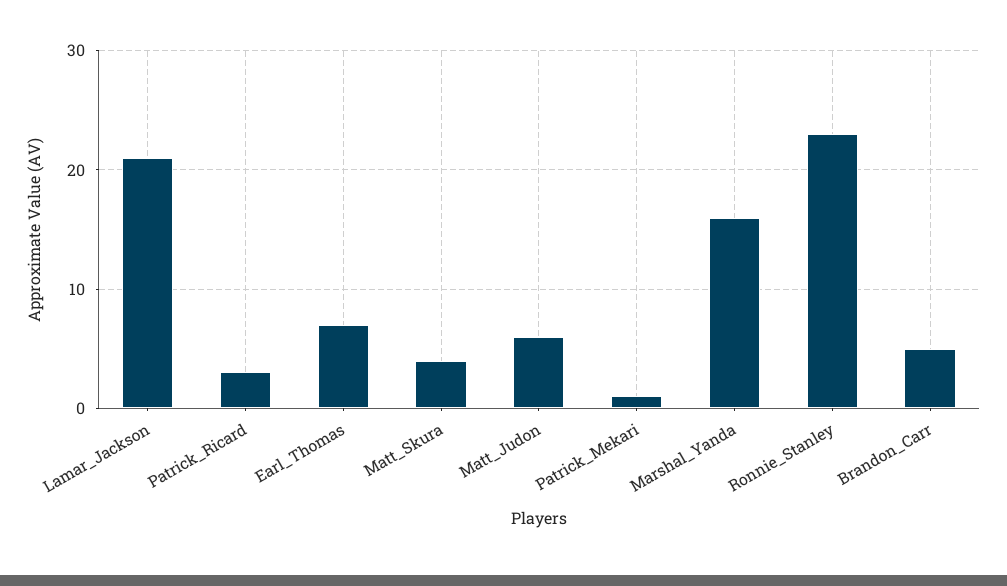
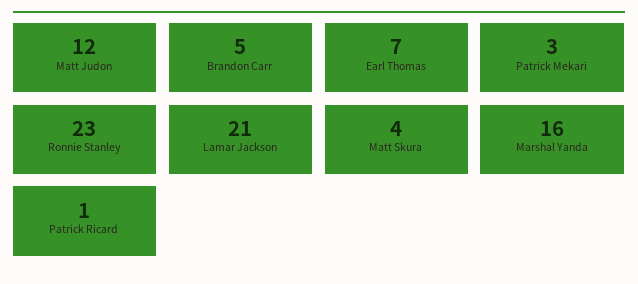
  {
    "Lamar_Jackson": 21,
-   "Patrick_Ricard": 3,
+   "Patrick_Ricard": 1,
    "Earl_Thomas": 7,
    "Matt_Skura": 4,
-   "Matt_Judon": 6,
+   "Matt_Judon": 12,
-   "Patrick_Mekari": 1,
+   "Patrick_Mekari": 3,
    "Marshal_Yanda": 16,
    "Ronnie_Stanley": 23,
    "Brandon_Carr": 5
  }

